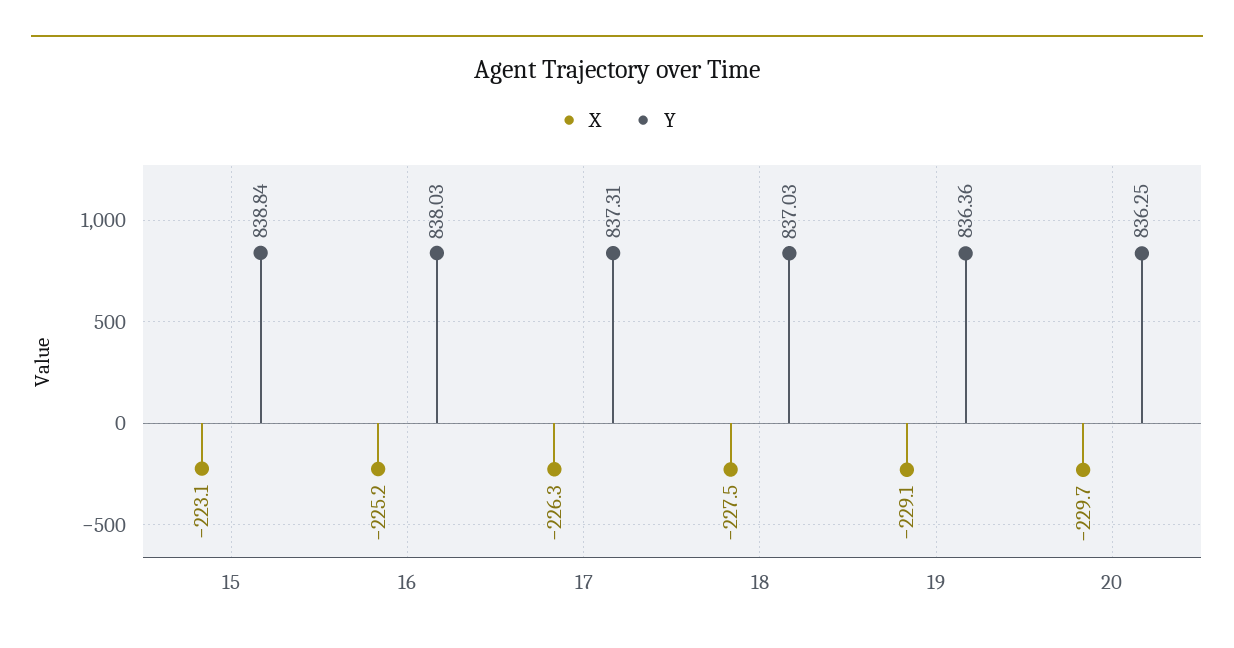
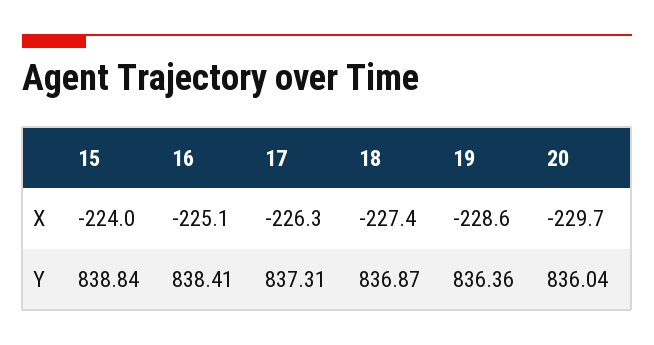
  {
    "X": {
-     "15": -223.1,
+     "15": -224,
-     "16": -225.2,
+     "16": -225.1,
      "17": -226.3,
-     "18": -227.5,
+     "18": -227.4,
-     "19": -229.1,
+     "19": -228.6,
      "20": -229.7
    },
    "Y": {
      "15": 838.84,
-     "16": 838.03,
+     "16": 838.41,
      "17": 837.31,
-     "18": 837.03,
+     "18": 836.87,
      "19": 836.36,
-     "20": 836.25
+     "20": 836.04
    }
  }

